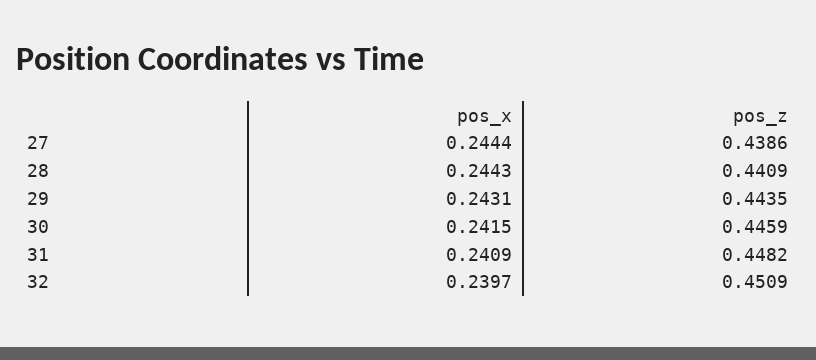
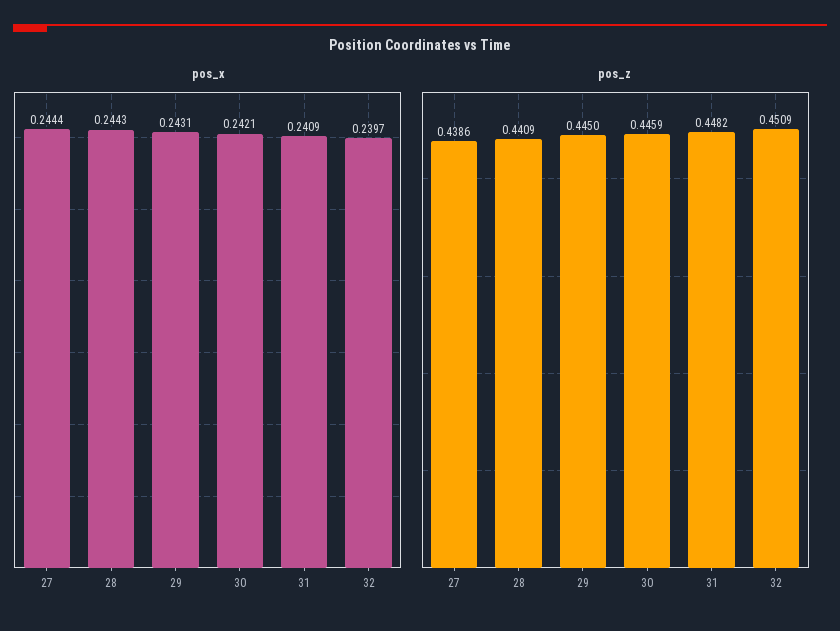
  {
    "pos_x": {
      "27": 0.2444,
      "28": 0.2443,
      "29": 0.2431,
-     "30": 0.2415,
+     "30": 0.2421,
      "31": 0.2409,
      "32": 0.2397
    },
    "pos_z": {
      "27": 0.4386,
      "28": 0.4409,
-     "29": 0.4435,
+     "29": 0.445,
      "30": 0.4459,
      "31": 0.4482,
      "32": 0.4509
    }
  }

